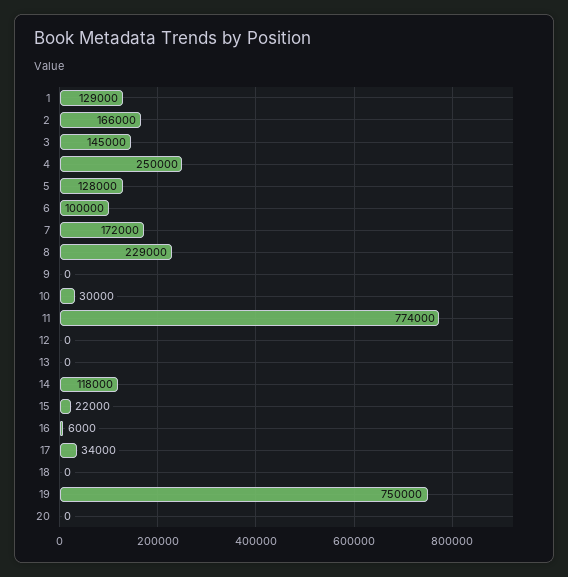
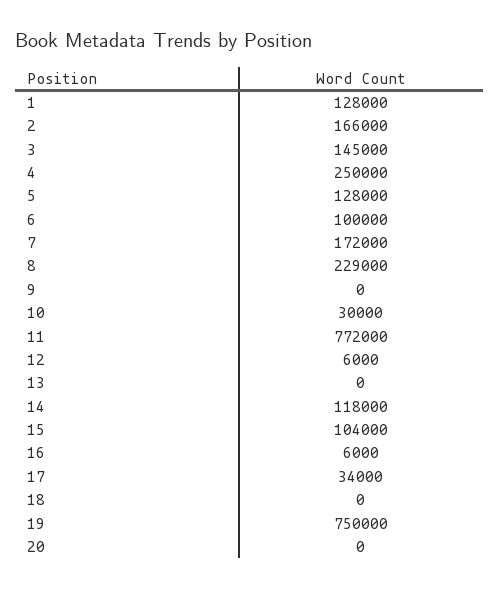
  {
-   "1": 129000,
+   "1": 128000,
    "2": 166000,
    "3": 145000,
    "4": 250000,
    "5": 128000,
    "6": 100000,
    "7": 172000,
    "8": 229000,
    "9": 0,
    "10": 30000,
-   "11": 774000,
+   "11": 772000,
-   "12": 0,
+   "12": 6000,
    "13": 0,
    "14": 118000,
-   "15": 22000,
+   "15": 104000,
    "16": 6000,
    "17": 34000,
    "18": 0,
    "19": 750000,
    "20": 0
  }

